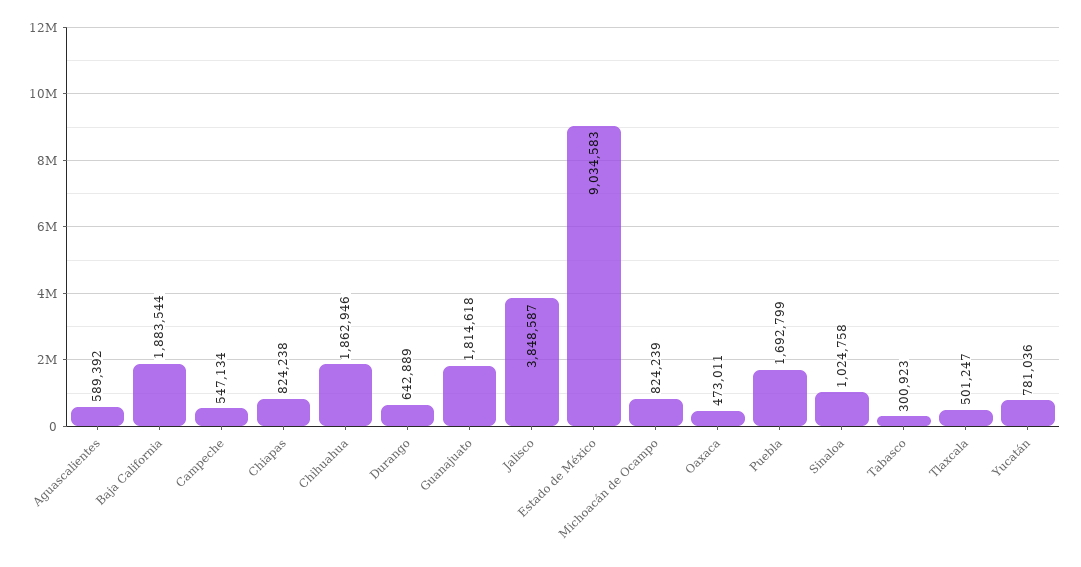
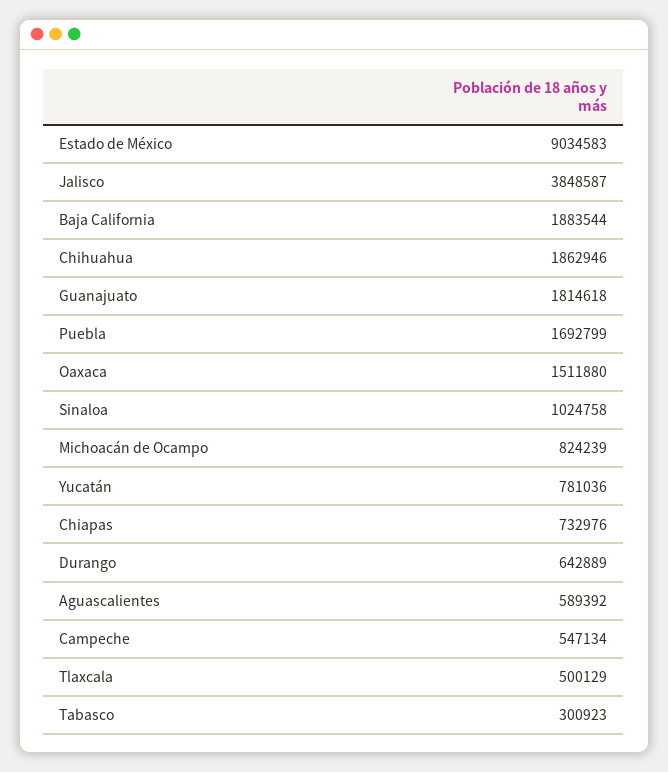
  {
    "Aguascalientes": 589392,
    "Baja California": 1883544,
    "Campeche": 547134,
-   "Chiapas": 824238,
+   "Chiapas": 732976,
    "Chihuahua": 1862946,
    "Durango": 642889,
    "Guanajuato": 1814618,
    "Jalisco": 3848587,
    "Estado de México": 9034583,
    "Michoacán de Ocampo": 824239,
-   "Oaxaca": 473011,
+   "Oaxaca": 1511880,
    "Puebla": 1692799,
    "Sinaloa": 1024758,
    "Tabasco": 300923,
-   "Tlaxcala": 501247,
+   "Tlaxcala": 500129,
    "Yucatán": 781036
  }

